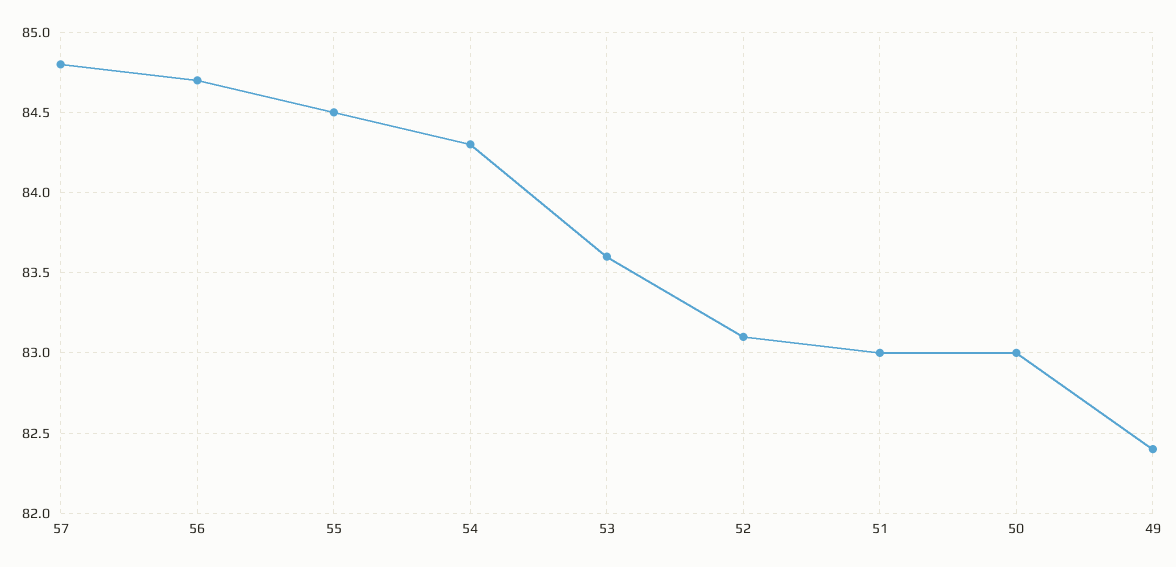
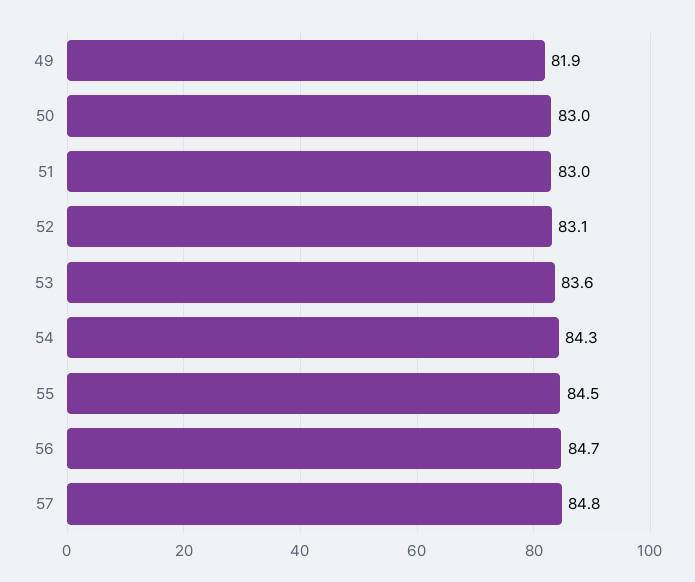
  {
    "57": 84.8,
    "56": 84.7,
    "55": 84.5,
    "54": 84.3,
    "53": 83.6,
    "52": 83.1,
    "51": 83,
    "50": 83,
-   "49": 82.4
+   "49": 81.9
  }

